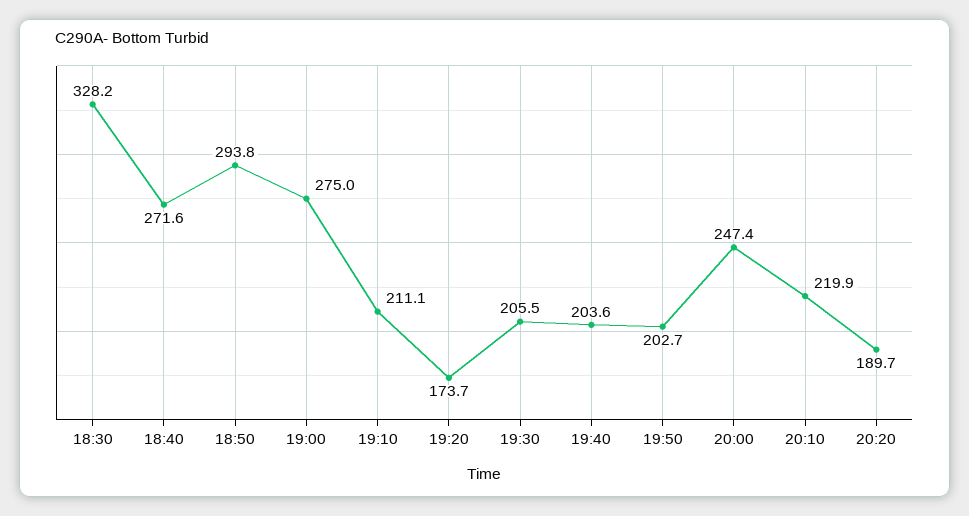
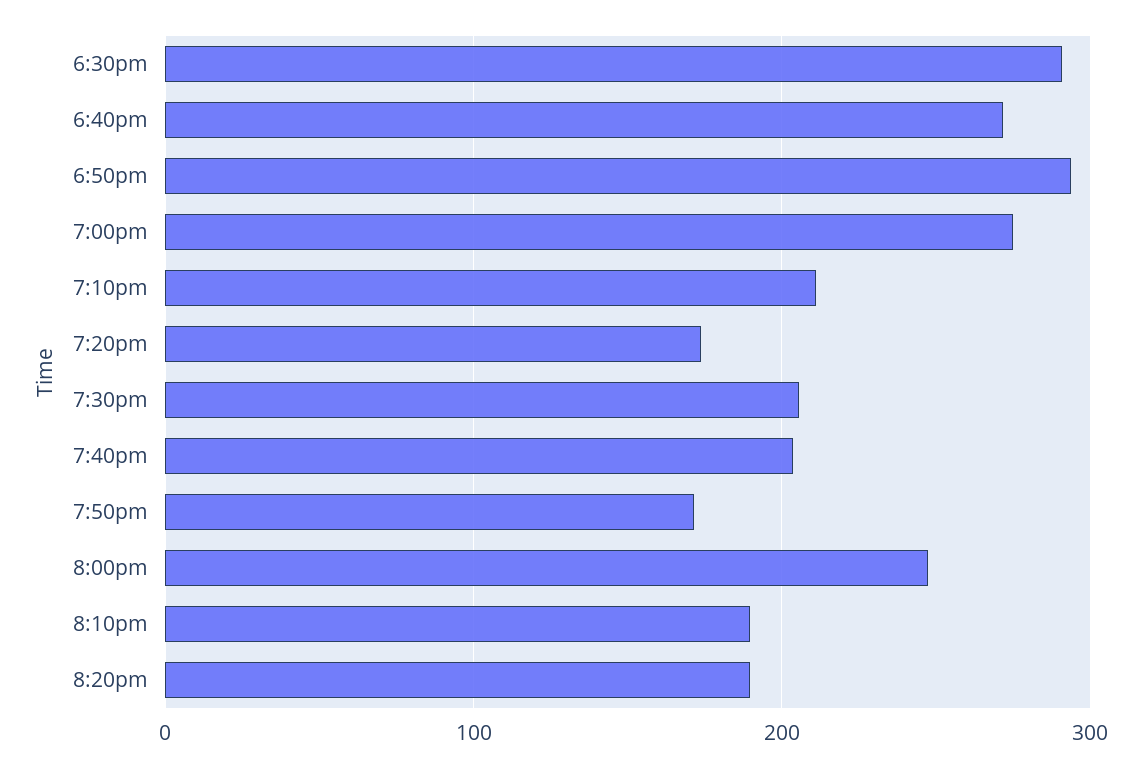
  {
-   "18:30": 328.2,
+   "18:30": 290,
    "18:40": 271.6,
    "18:50": 293.8,
    "19:00": 275,
    "19:10": 211.1,
    "19:20": 173.7,
    "19:30": 205.5,
    "19:40": 203.6,
-   "19:50": 202.7,
+   "19:50": 170,
    "20:00": 247.4,
-   "20:10": 219.9,
+   "20:10": 190,
    "20:20": 189.7
  }

